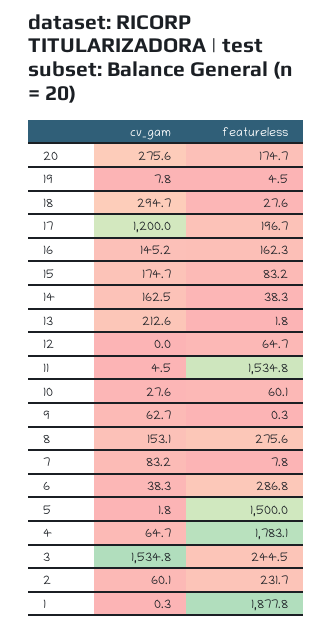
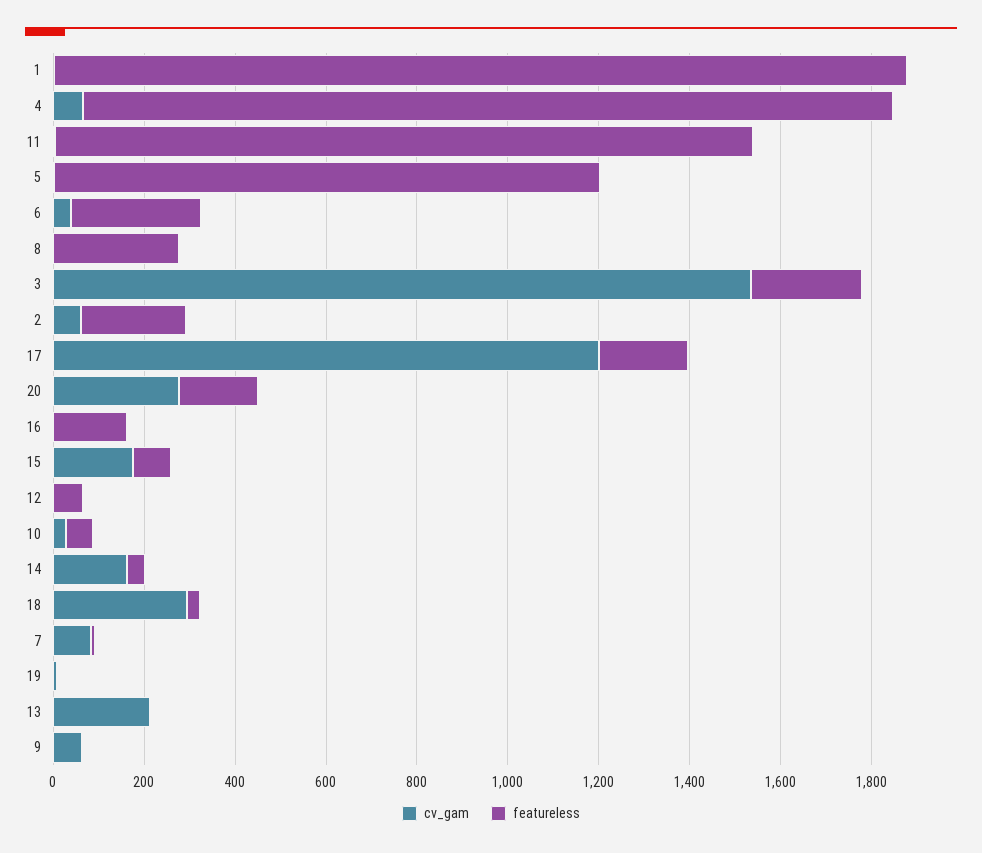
  {
    "cv_gam": {
      "20": 275.6,
      "19": 7.8,
      "18": 294.7,
      "17": 1200,
-     "16": 145.2,
+     "16": 0,
      "15": 174.7,
      "14": 162.5,
      "13": 212.6,
      "12": 0,
      "11": 4.5,
      "10": 27.6,
      "9": 62.7,
-     "8": 153.1,
+     "8": 0,
      "7": 83.2,
      "6": 38.3,
      "5": 1.8,
      "4": 64.7,
      "3": 1534.8,
      "2": 60.1,
      "1": 0.3
    },
    "featureless": {
      "20": 174.7,
      "19": 4.5,
      "18": 27.6,
      "17": 196.7,
      "16": 162.3,
      "15": 83.2,
      "14": 38.3,
      "13": 1.8,
      "12": 64.7,
      "11": 1534.8,
      "10": 60.1,
      "9": 0.3,
      "8": 275.6,
      "7": 7.8,
      "6": 286.8,
-     "5": 1500,
+     "5": 1200,
      "4": 1783.1,
      "3": 244.5,
      "2": 231.7,
      "1": 1877.8
    }
  }

